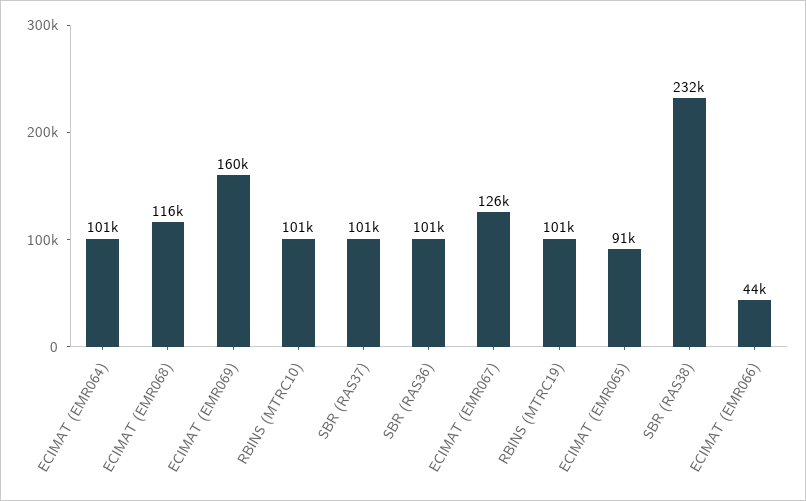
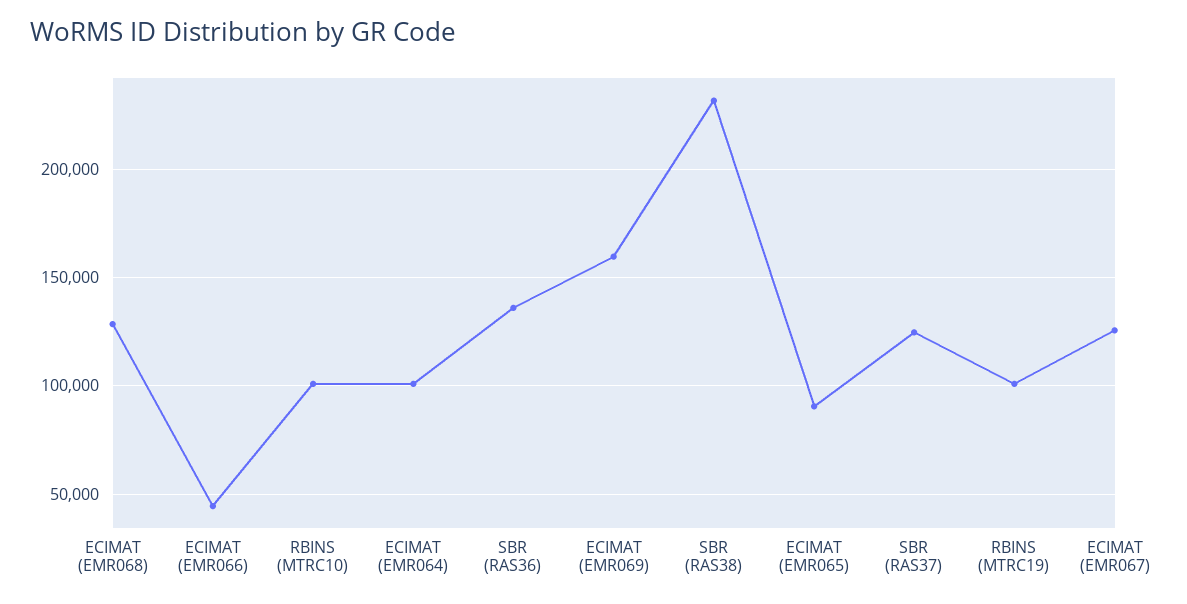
  {
    "ECIMAT (EMR064)": 101000,
-   "ECIMAT (EMR068)": 116000,
+   "ECIMAT (EMR068)": 130000,
    "ECIMAT (EMR069)": 160000,
    "RBINS (MTRC10)": 101000,
-   "SBR (RAS37)": 101000,
+   "SBR (RAS37)": 125000,
-   "SBR (RAS36)": 101000,
+   "SBR (RAS36)": 135000,
    "ECIMAT (EMR067)": 126000,
    "RBINS (MTRC19)": 101000,
    "ECIMAT (EMR065)": 91000,
    "SBR (RAS38)": 232000,
    "ECIMAT (EMR066)": 44000
  }

